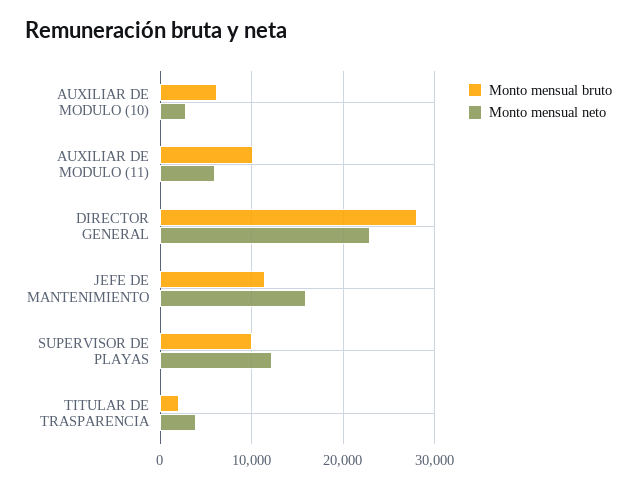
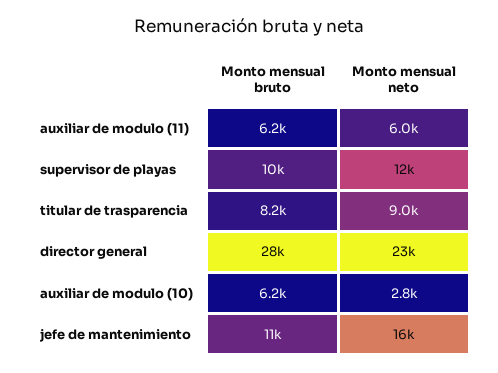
  {
    "Monto mensual bruto": {
      "AUXILIAR DE MODULO (10)": 6200,
-     "AUXILIAR DE MODULO (11)": 10000,
+     "AUXILIAR DE MODULO (11)": 6200,
      "DIRECTOR GENERAL": 28000,
      "JEFE DE MANTENIMIENTO": 11000,
      "SUPERVISOR DE PLAYAS": 10000,
-     "TITULAR DE TRASPARENCIA": 2000
+     "TITULAR DE TRASPARENCIA": 8200
    },
    "Monto mensual neto": {
      "AUXILIAR DE MODULO (10)": 2800,
      "AUXILIAR DE MODULO (11)": 6000,
      "DIRECTOR GENERAL": 23000,
      "JEFE DE MANTENIMIENTO": 16000,
      "SUPERVISOR DE PLAYAS": 12000,
-     "TITULAR DE TRASPARENCIA": 4000
+     "TITULAR DE TRASPARENCIA": 9000
    }
  }

